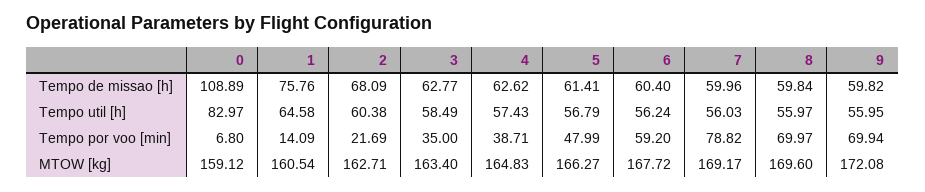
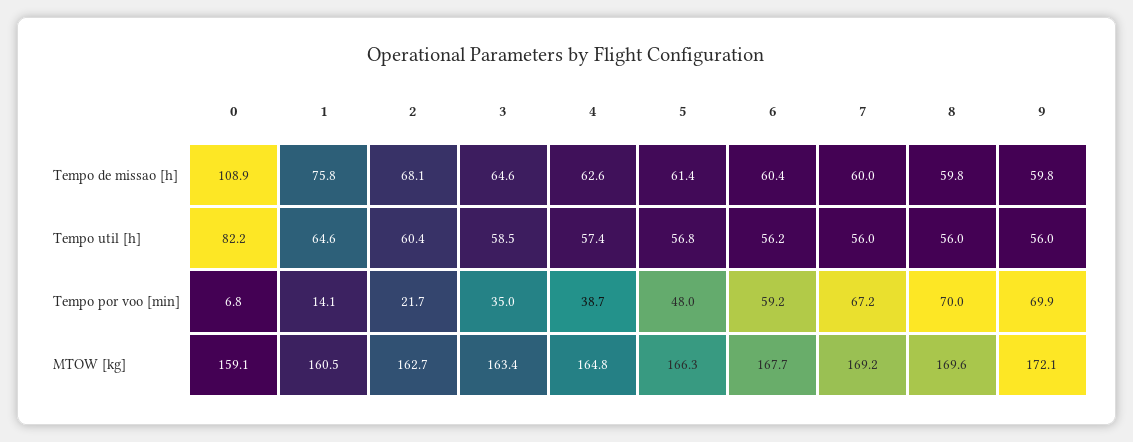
  {
    "0": {
      "Tempo de missao [h]": 108.89,
-     "Tempo util [h]": 82.97,
+     "Tempo util [h]": 82.2,
      "Tempo por voo [min]": 6.8,
      "MTOW [kg]": 159.12
    },
    "1": {
      "Tempo de missao [h]": 75.76,
      "Tempo util [h]": 64.58,
      "Tempo por voo [min]": 14.09,
      "MTOW [kg]": 160.54
    },
    "2": {
      "Tempo de missao [h]": 68.09,
      "Tempo util [h]": 60.38,
      "Tempo por voo [min]": 21.69,
      "MTOW [kg]": 162.71
    },
    "3": {
-     "Tempo de missao [h]": 62.77,
+     "Tempo de missao [h]": 64.6,
      "Tempo util [h]": 58.49,
      "Tempo por voo [min]": 35,
      "MTOW [kg]": 163.4
    },
    "4": {
      "Tempo de missao [h]": 62.62,
      "Tempo util [h]": 57.43,
      "Tempo por voo [min]": 38.71,
      "MTOW [kg]": 164.83
    },
    "5": {
      "Tempo de missao [h]": 61.41,
      "Tempo util [h]": 56.79,
      "Tempo por voo [min]": 47.99,
      "MTOW [kg]": 166.27
    },
    "6": {
      "Tempo de missao [h]": 60.4,
      "Tempo util [h]": 56.24,
      "Tempo por voo [min]": 59.2,
      "MTOW [kg]": 167.72
    },
    "7": {
      "Tempo de missao [h]": 59.96,
      "Tempo util [h]": 56.03,
-     "Tempo por voo [min]": 78.82,
+     "Tempo por voo [min]": 67.2,
      "MTOW [kg]": 169.17
    },
    "8": {
      "Tempo de missao [h]": 59.84,
      "Tempo util [h]": 55.97,
      "Tempo por voo [min]": 69.97,
      "MTOW [kg]": 169.6
    },
    "9": {
      "Tempo de missao [h]": 59.82,
      "Tempo util [h]": 55.95,
      "Tempo por voo [min]": 69.94,
      "MTOW [kg]": 172.08
    }
  }

